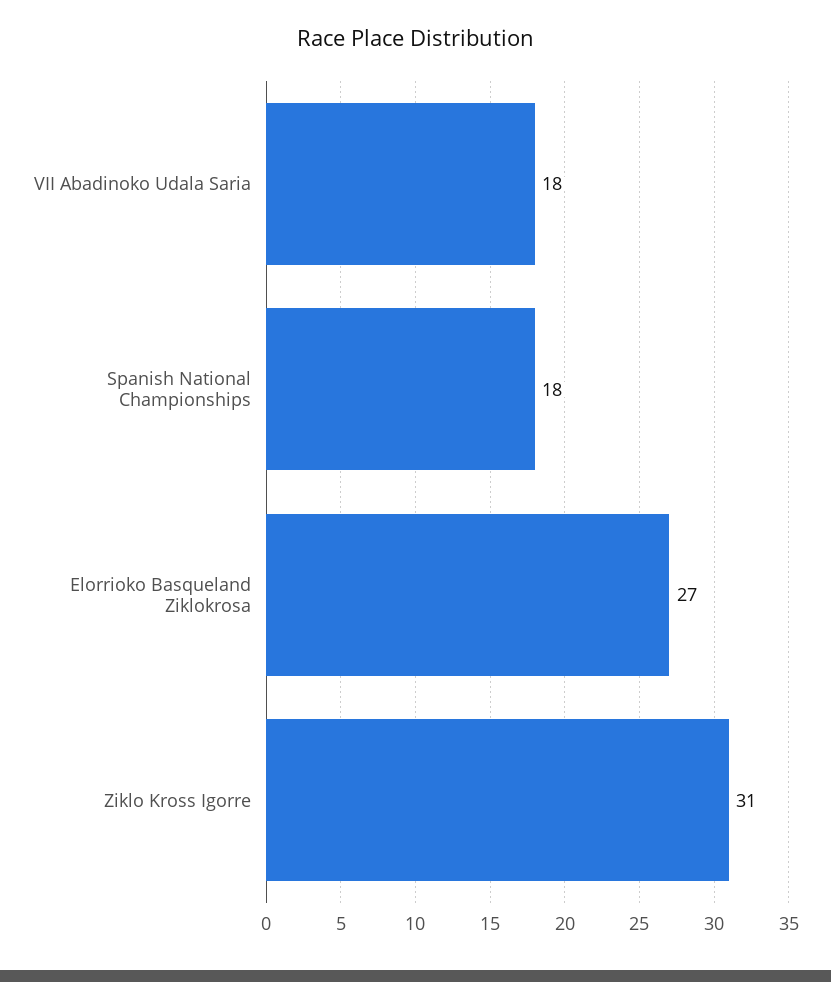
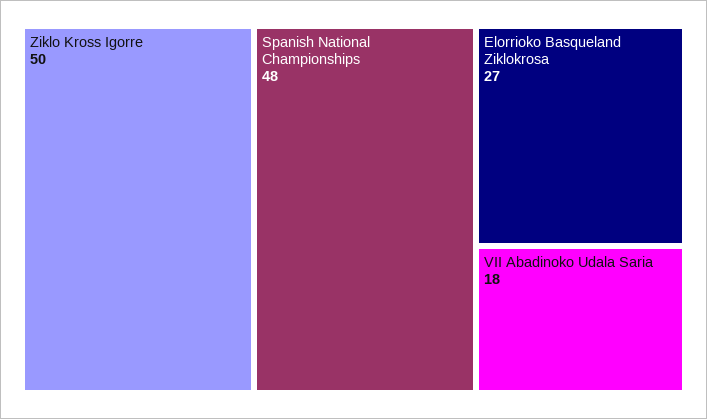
  {
    "VII Abadinoko Udala Saria": 18,
-   "Spanish National Championships": 18,
+   "Spanish National Championships": 48,
    "Elorrioko Basqueland Ziklokrosa": 27,
-   "Ziklo Kross Igorre": 31
+   "Ziklo Kross Igorre": 50
  }

